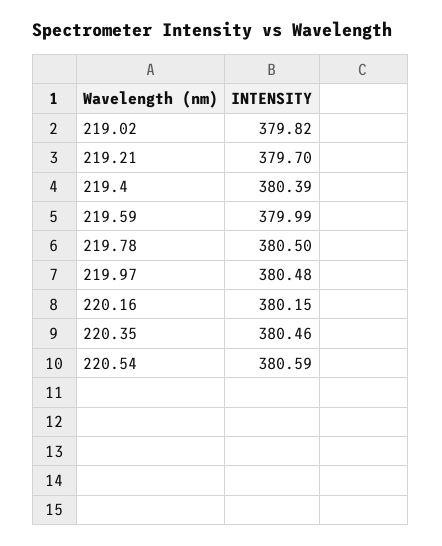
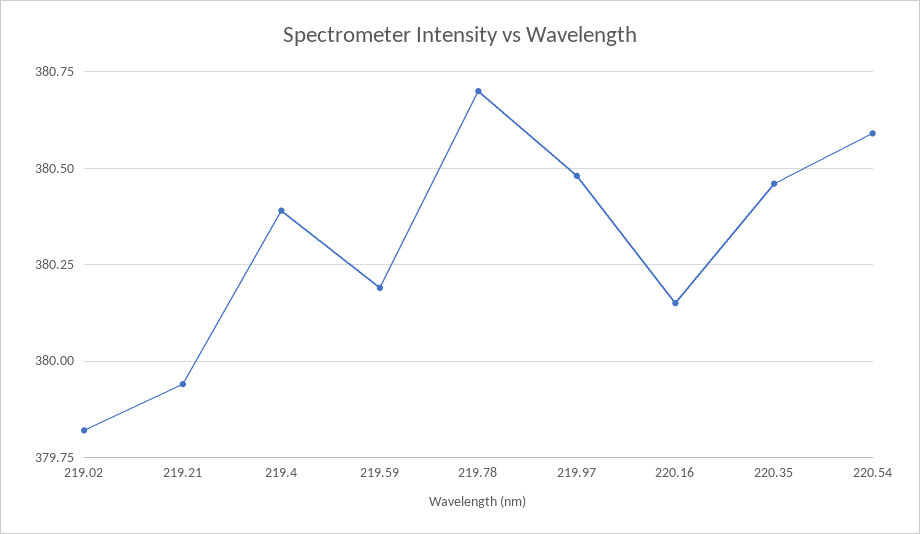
  {
    "219.02": 379.82,
-   "219.21": 379.7,
+   "219.21": 379.95,
    "219.4": 380.39,
-   "219.59": 379.99,
+   "219.59": 380.2,
-   "219.78": 380.5,
+   "219.78": 380.7,
    "219.97": 380.48,
    "220.16": 380.15,
    "220.35": 380.46,
    "220.54": 380.59
  }

